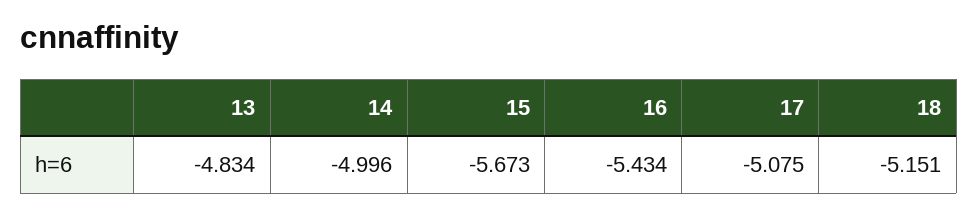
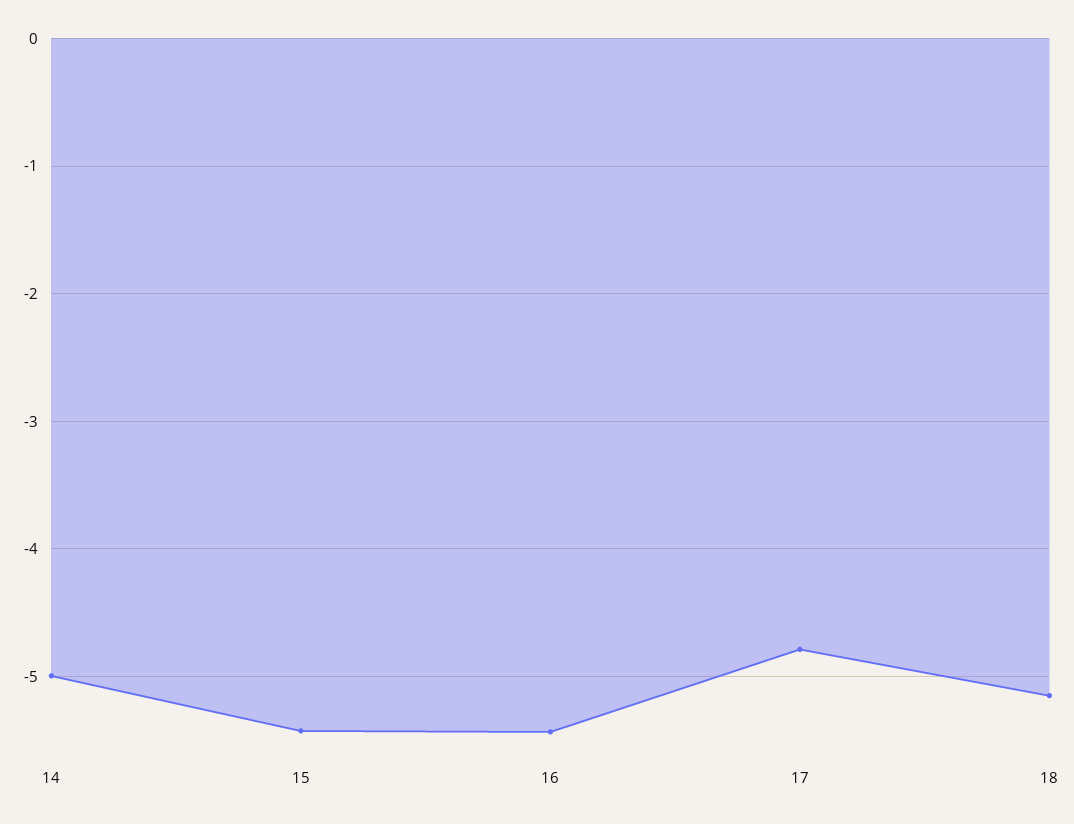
  {
-   "13": -4.834,
    "14": -4.996,
-   "15": -5.673,
+   "15": -5.4,
    "16": -5.434,
-   "17": -5.075,
+   "17": -4.8,
    "18": -5.151
  }

